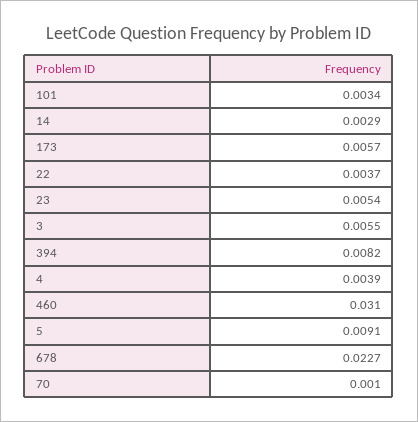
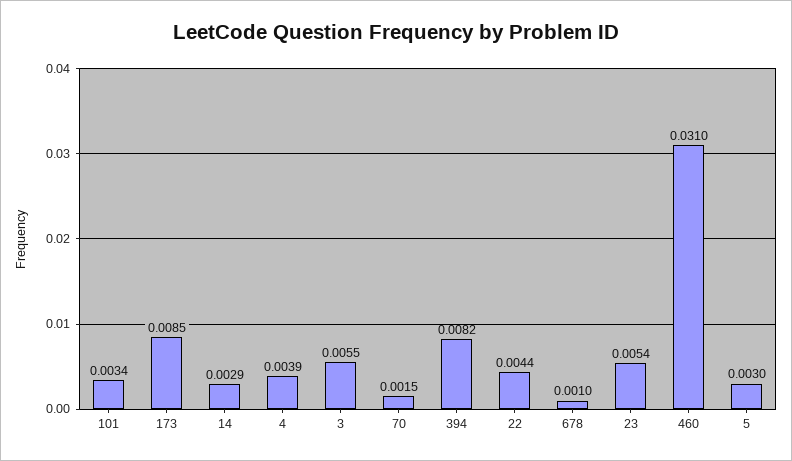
  {
    "101": 0.0034,
    "14": 0.0029,
-   "173": 0.0057,
+   "173": 0.0085,
-   "22": 0.0037,
+   "22": 0.0044,
    "23": 0.0054,
    "3": 0.0055,
    "394": 0.0082,
    "4": 0.0039,
    "460": 0.031,
-   "5": 0.0091,
+   "5": 0.003,
-   "678": 0.0227,
+   "678": 0.001,
-   "70": 0.001
+   "70": 0.0015
  }

